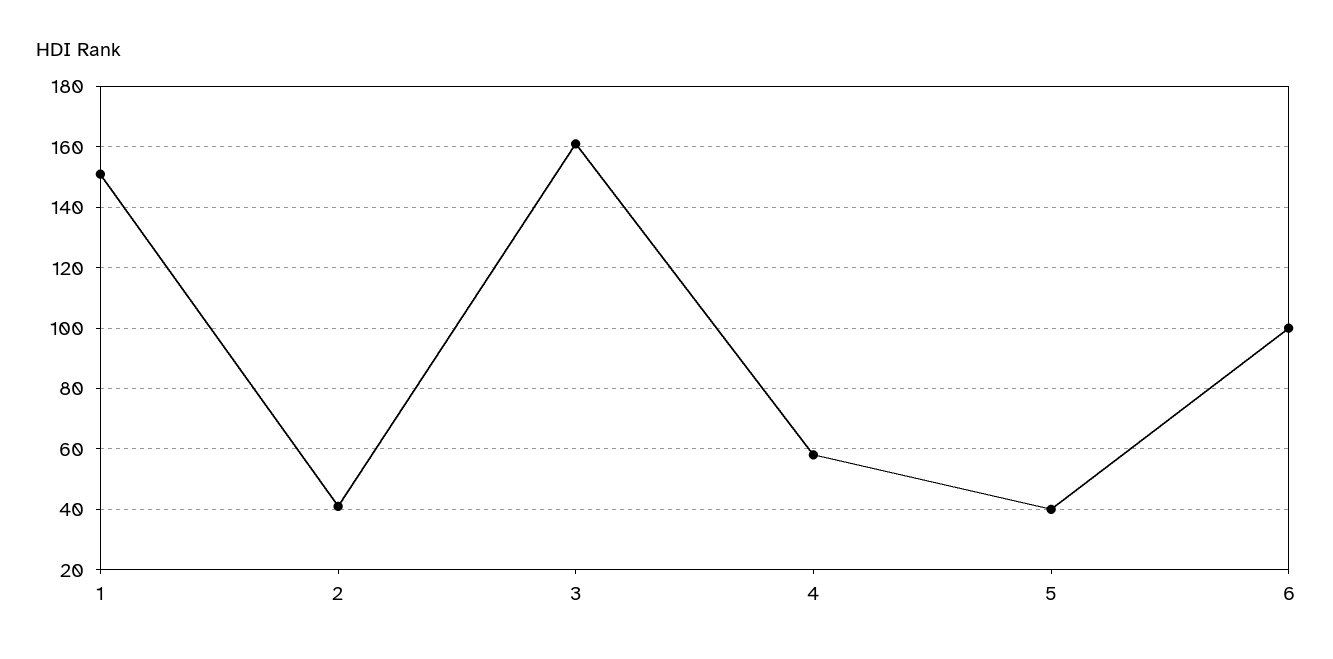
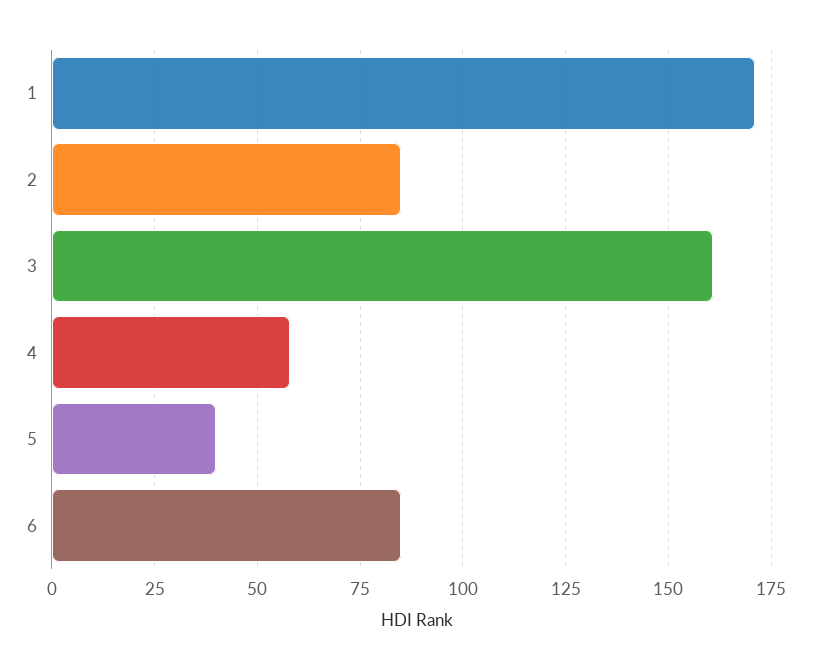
  {
-   "1": 150,
+   "1": 170,
-   "2": 40,
+   "2": 85,
    "3": 160,
    "4": 60,
    "5": 40,
-   "6": 100
+   "6": 85
  }

